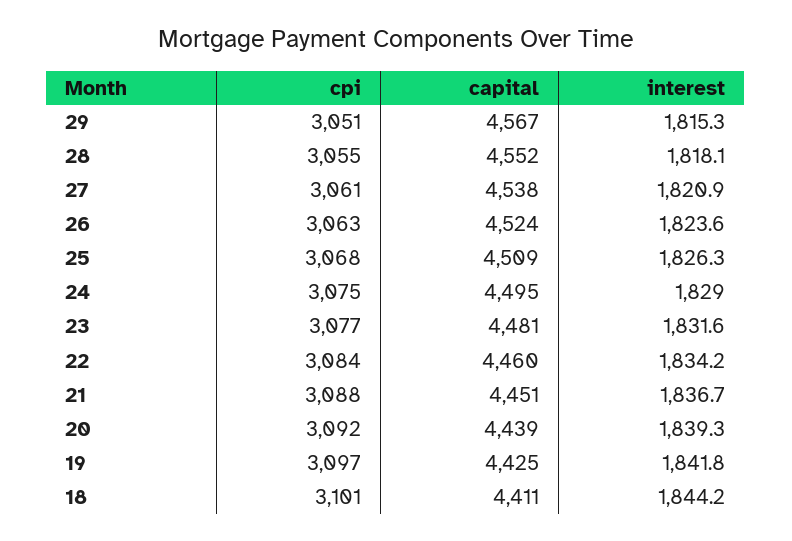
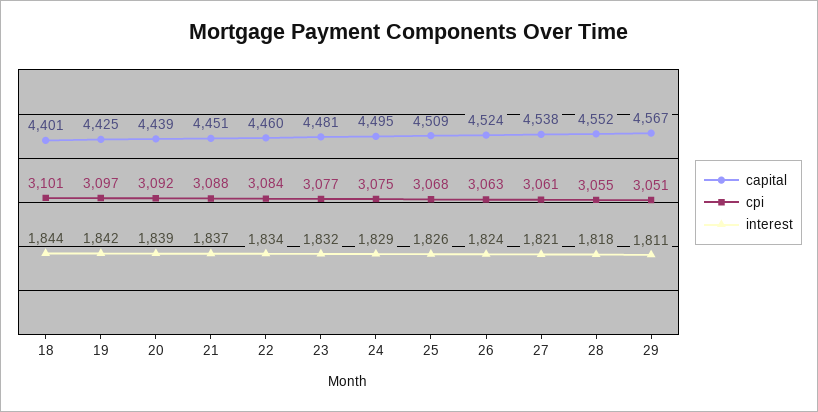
  {
    "cpi": {
      "29": 3051,
      "28": 3055,
      "27": 3061,
      "26": 3063,
      "25": 3068,
      "24": 3075,
      "23": 3077,
      "22": 3084,
      "21": 3088,
      "20": 3092,
      "19": 3097,
      "18": 3101
    },
    "capital": {
      "29": 4567,
      "28": 4552,
      "27": 4538,
      "26": 4524,
      "25": 4509,
      "24": 4495,
      "23": 4481,
      "22": 4460,
      "21": 4451,
      "20": 4439,
      "19": 4425,
-     "18": 4411
+     "18": 4401
    },
    "interest": {
-     "29": 1815.3,
+     "29": 1811,
      "28": 1818.1,
      "27": 1820.9,
      "26": 1823.6,
      "25": 1826.3,
      "24": 1829,
      "23": 1831.6,
      "22": 1834.2,
      "21": 1836.7,
      "20": 1839.3,
      "19": 1841.8,
      "18": 1844.2
    }
  }

